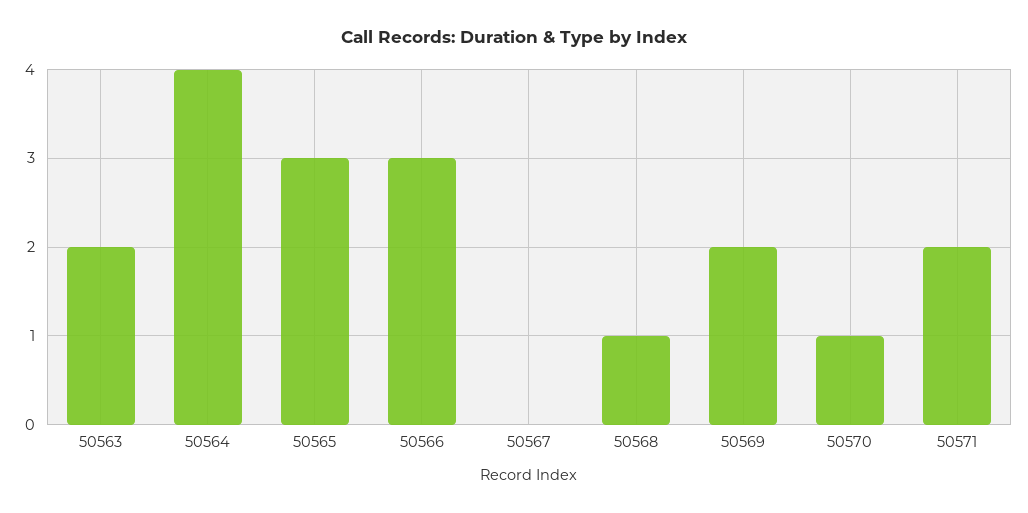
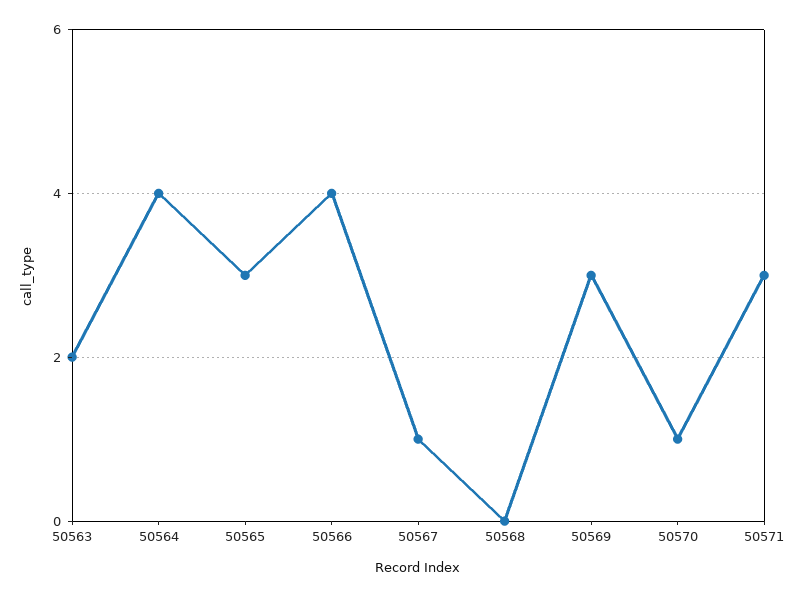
  {
    "50563": 2,
    "50564": 4,
    "50565": 3,
-   "50566": 3,
+   "50566": 4,
-   "50567": 0,
+   "50567": 1,
-   "50568": 1,
+   "50568": 0,
-   "50569": 2,
+   "50569": 3,
    "50570": 1,
-   "50571": 2
+   "50571": 3
  }

